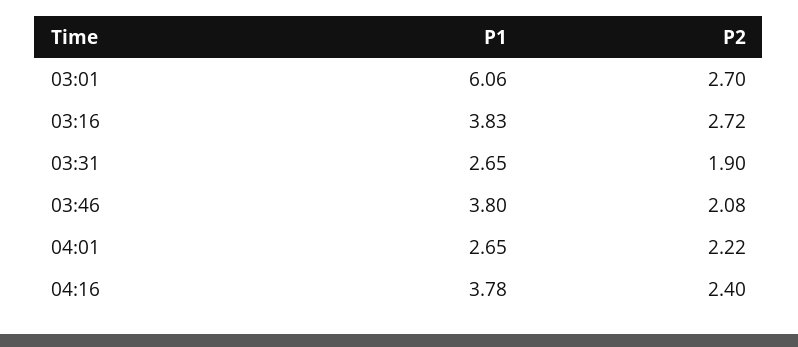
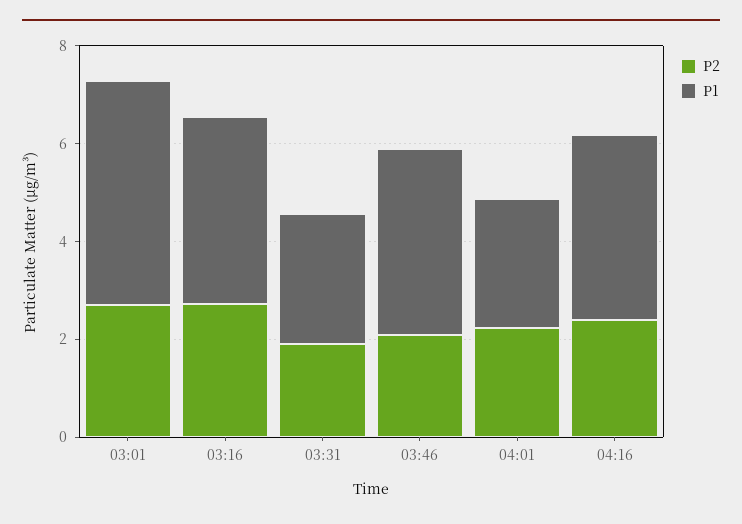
  {
    "P1": {
-     "03:01": 6.06,
+     "03:01": 4.5,
      "03:16": 3.83,
      "03:31": 2.65,
      "03:46": 3.8,
      "04:01": 2.65,
      "04:16": 3.78
    },
    "P2": {
      "03:01": 2.7,
      "03:16": 2.72,
      "03:31": 1.9,
      "03:46": 2.08,
      "04:01": 2.22,
      "04:16": 2.4
    }
  }

